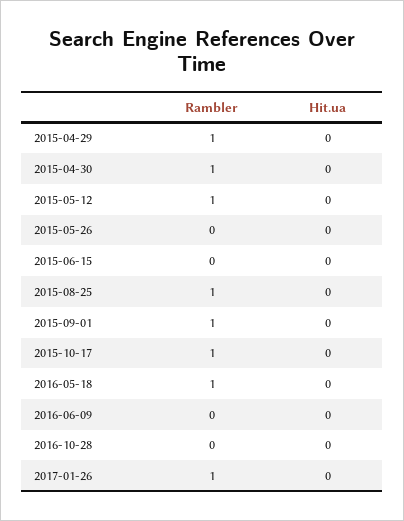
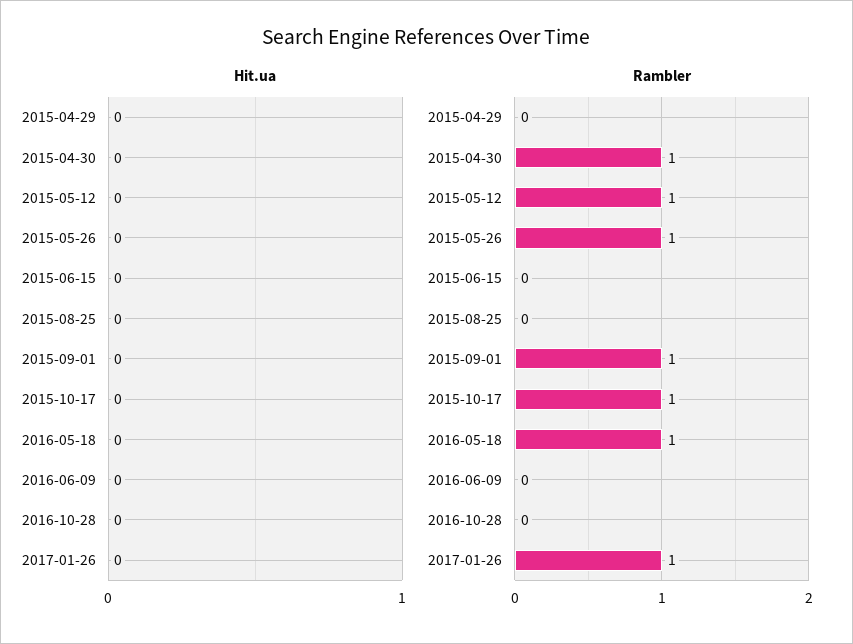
  {
    "Rambler": {
-     "2015-04-29": 1,
+     "2015-04-29": 0,
      "2015-04-30": 1,
      "2015-05-12": 1,
-     "2015-05-26": 0,
+     "2015-05-26": 1,
      "2015-06-15": 0,
-     "2015-08-25": 1,
+     "2015-08-25": 0,
      "2015-09-01": 1,
      "2015-10-17": 1,
      "2016-05-18": 1,
      "2016-06-09": 0,
      "2016-10-28": 0,
      "2017-01-26": 1
    },
    "Hit.ua": {
      "2015-04-29": 0,
      "2015-04-30": 0,
      "2015-05-12": 0,
      "2015-05-26": 0,
      "2015-06-15": 0,
      "2015-08-25": 0,
      "2015-09-01": 0,
      "2015-10-17": 0,
      "2016-05-18": 0,
      "2016-06-09": 0,
      "2016-10-28": 0,
      "2017-01-26": 0
    }
  }

